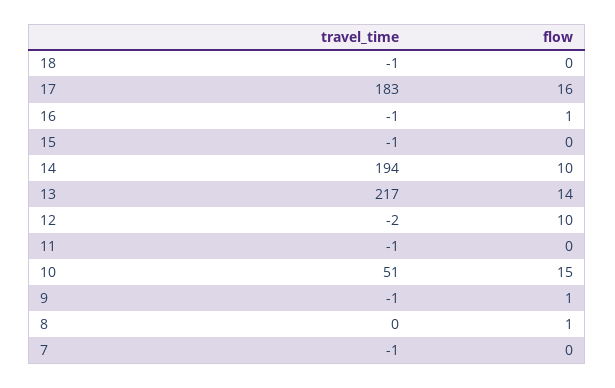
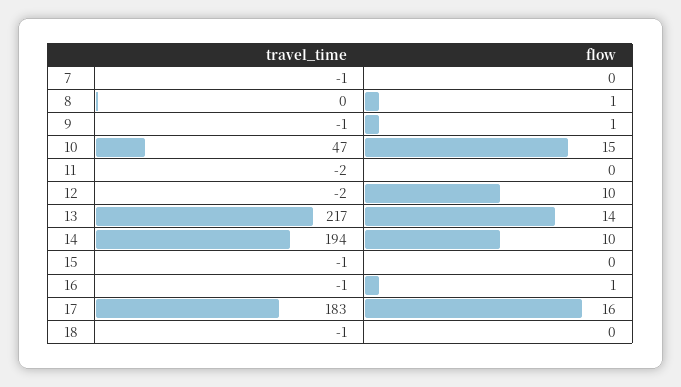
  {
    "travel_time": {
      "18": -1,
      "17": 183,
      "16": -1,
      "15": -1,
      "14": 194,
      "13": 217,
      "12": -2,
-     "11": -1,
+     "11": -2,
-     "10": 51,
+     "10": 47,
      "9": -1,
      "8": 0,
      "7": -1
    },
    "flow": {
      "18": 0,
      "17": 16,
      "16": 1,
      "15": 0,
      "14": 10,
      "13": 14,
      "12": 10,
      "11": 0,
      "10": 15,
      "9": 1,
      "8": 1,
      "7": 0
    }
  }

